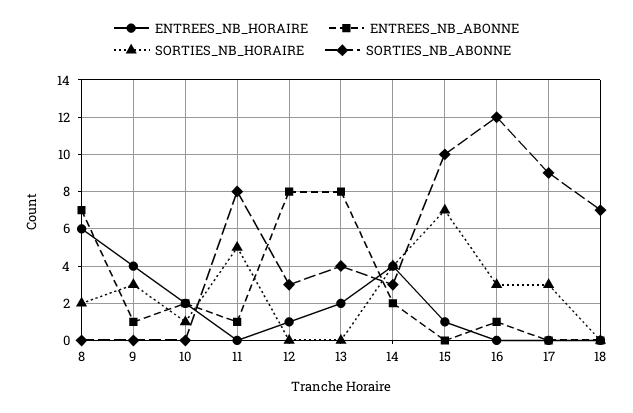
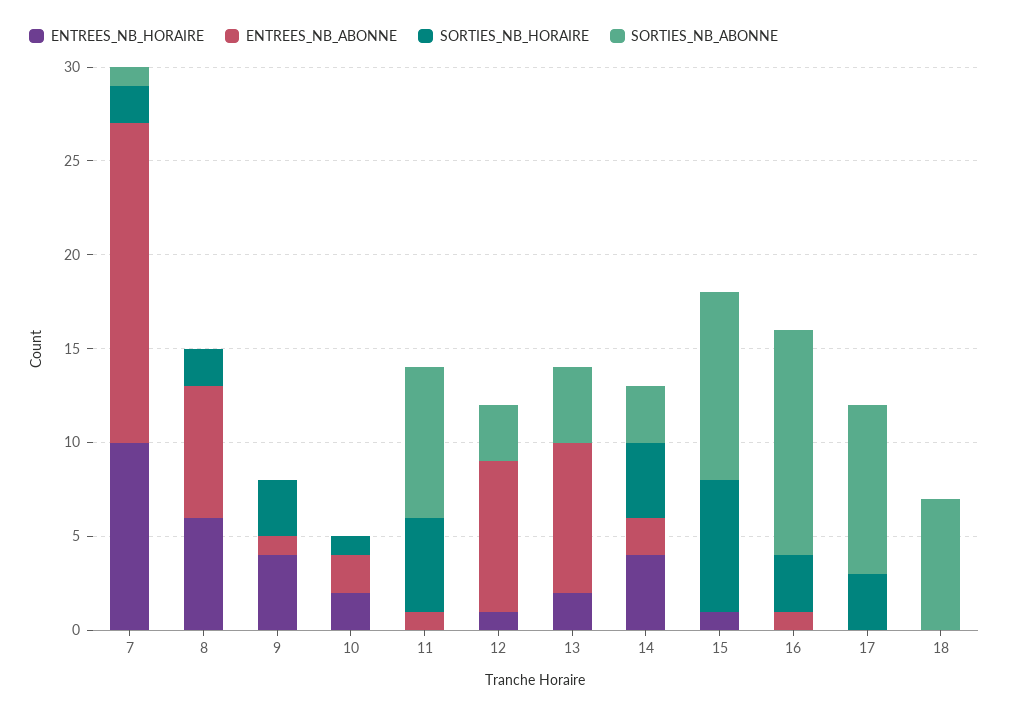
  {
    "ENTREES_NB_HORAIRE": {
      "8": 6,
      "9": 4,
      "10": 2,
      "11": 0,
      "12": 1,
      "13": 2,
      "14": 4,
      "15": 1,
      "16": 0,
      "17": 0,
-     "18": 0
+     "18": 0,
+     "7": 10
    },
    "ENTREES_NB_ABONNE": {
      "8": 7,
      "9": 1,
      "10": 2,
      "11": 1,
      "12": 8,
      "13": 8,
      "14": 2,
      "15": 0,
      "16": 1,
      "17": 0,
-     "18": 0
+     "18": 0,
+     "7": 17
    },
    "SORTIES_NB_HORAIRE": {
      "8": 2,
      "9": 3,
      "10": 1,
      "11": 5,
      "12": 0,
      "13": 0,
      "14": 4,
      "15": 7,
      "16": 3,
      "17": 3,
-     "18": 0
+     "18": 0,
+     "7": 2
    },
    "SORTIES_NB_ABONNE": {
      "8": 0,
      "9": 0,
      "10": 0,
      "11": 8,
      "12": 3,
      "13": 4,
      "14": 3,
      "15": 10,
      "16": 12,
      "17": 9,
-     "18": 7
+     "18": 7,
+     "7": 1
    }
  }

